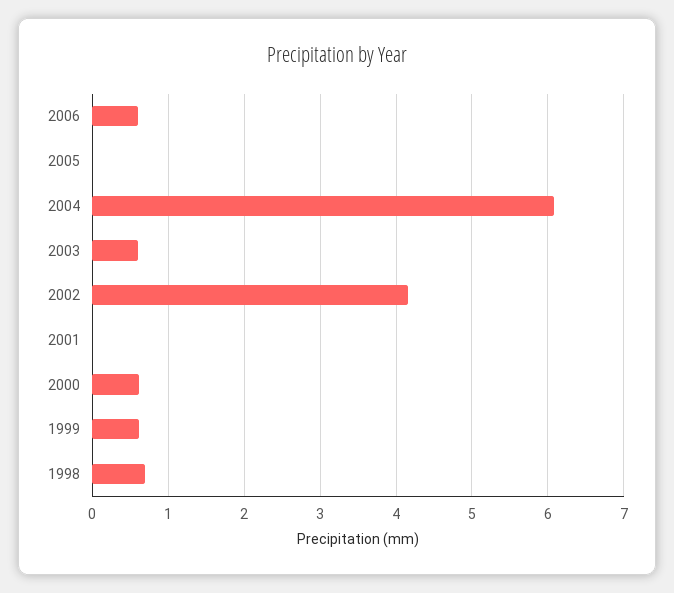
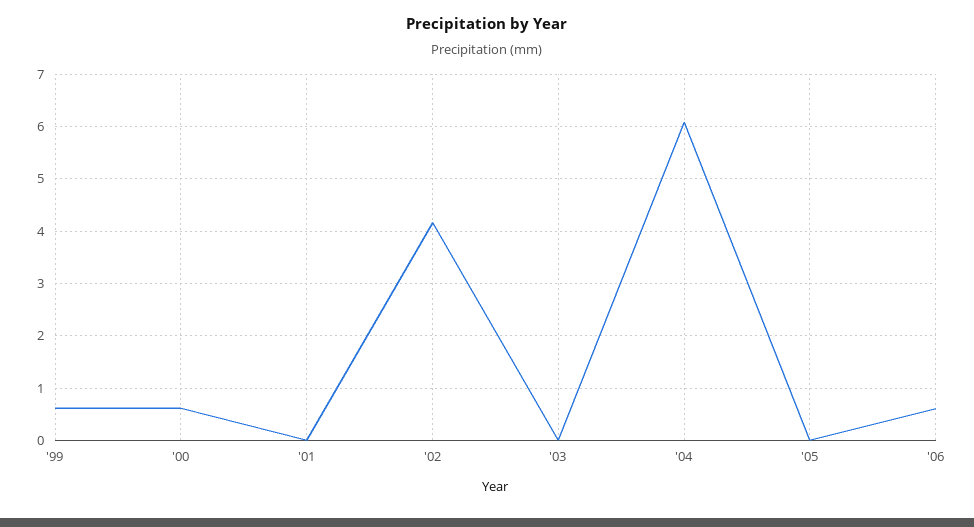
  {
    "2006": 0.6,
    "2005": 0,
    "2004": 6.1,
-   "2003": 0.6,
+   "2003": 0,
    "2002": 4.2,
    "2001": 0,
    "2000": 0.6,
-   "1999": 0.6,
+   "1999": 0.6
-   "1998": 0.7
  }

